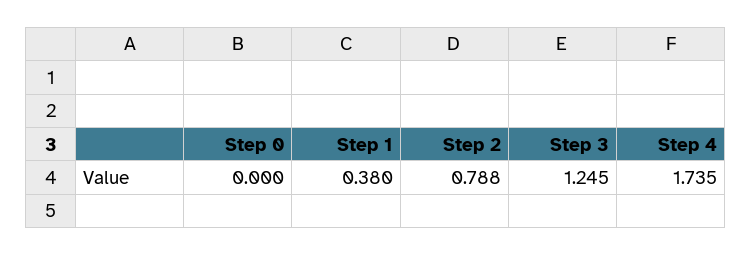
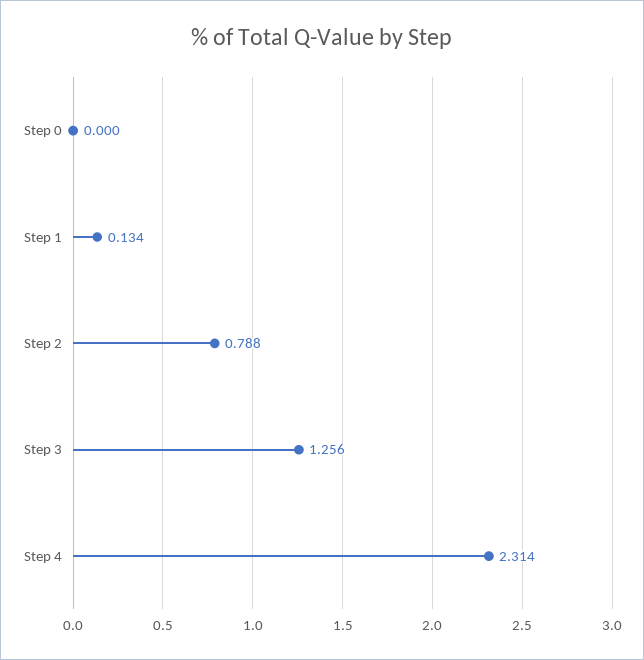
  {
    "Step 0": 0,
-   "Step 1": 0.38,
+   "Step 1": 0.134,
    "Step 2": 0.788,
-   "Step 3": 1.245,
+   "Step 3": 1.256,
-   "Step 4": 1.735
+   "Step 4": 2.314
  }

